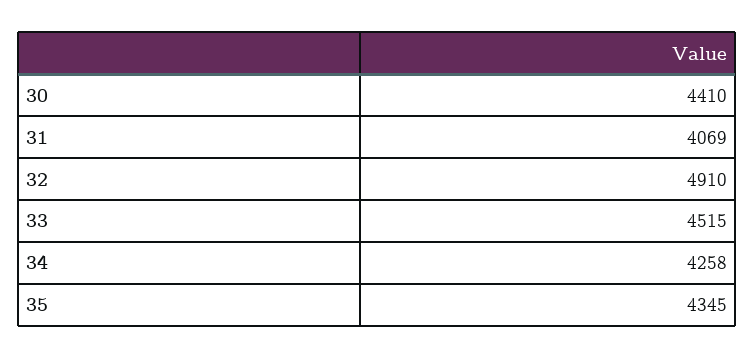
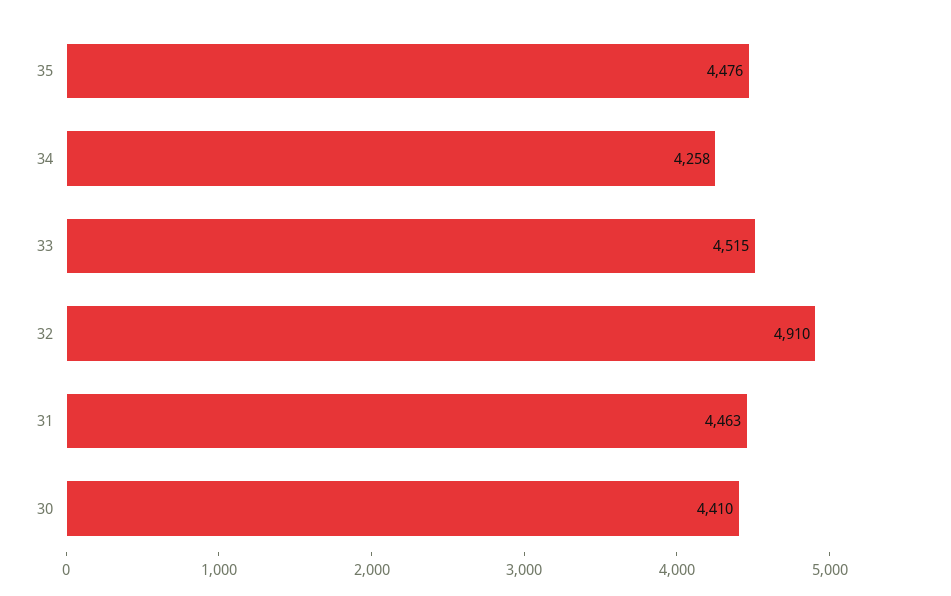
  {
    "30": 4410,
-   "31": 4069,
+   "31": 4463,
    "32": 4910,
    "33": 4515,
    "34": 4258,
-   "35": 4345
+   "35": 4476
  }

